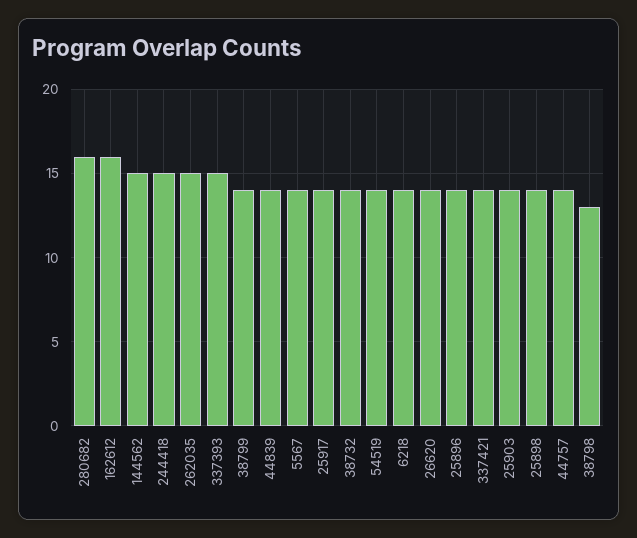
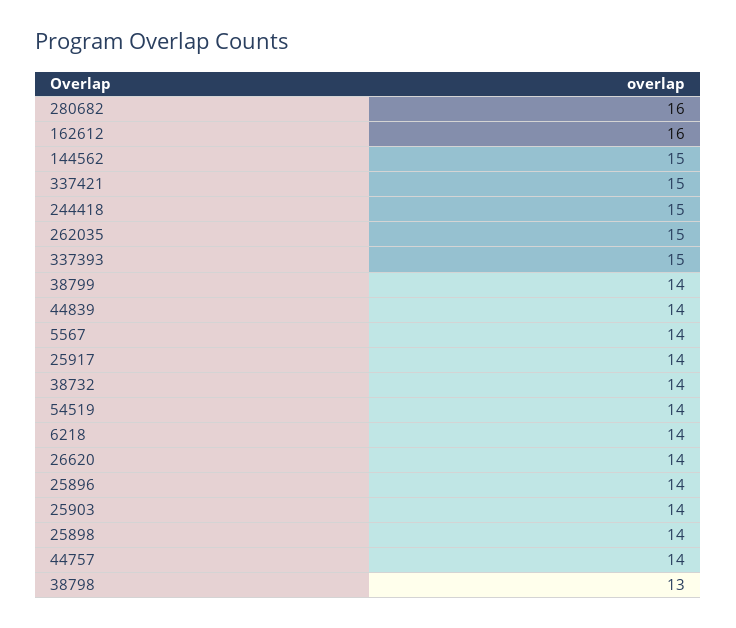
  {
    "280682": 16,
    "162612": 16,
    "144562": 15,
    "244418": 15,
    "262035": 15,
    "337393": 15,
    "38799": 14,
    "44839": 14,
    "5567": 14,
    "25917": 14,
    "38732": 14,
    "54519": 14,
    "6218": 14,
    "26620": 14,
    "25896": 14,
-   "337421": 14,
+   "337421": 15,
    "25903": 14,
    "25898": 14,
    "44757": 14,
    "38798": 13
  }

